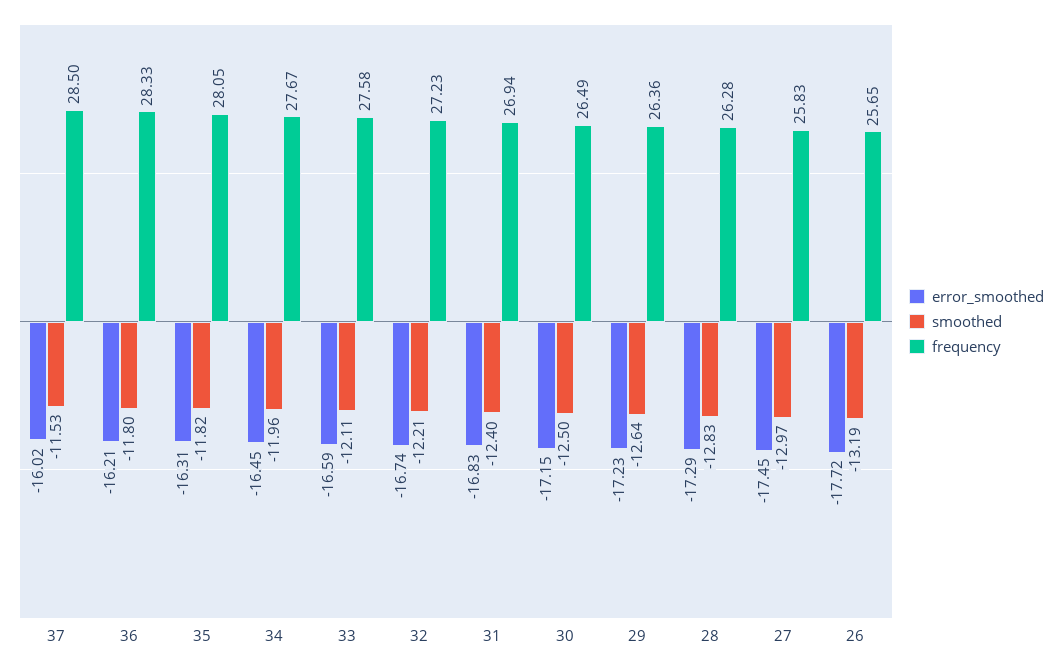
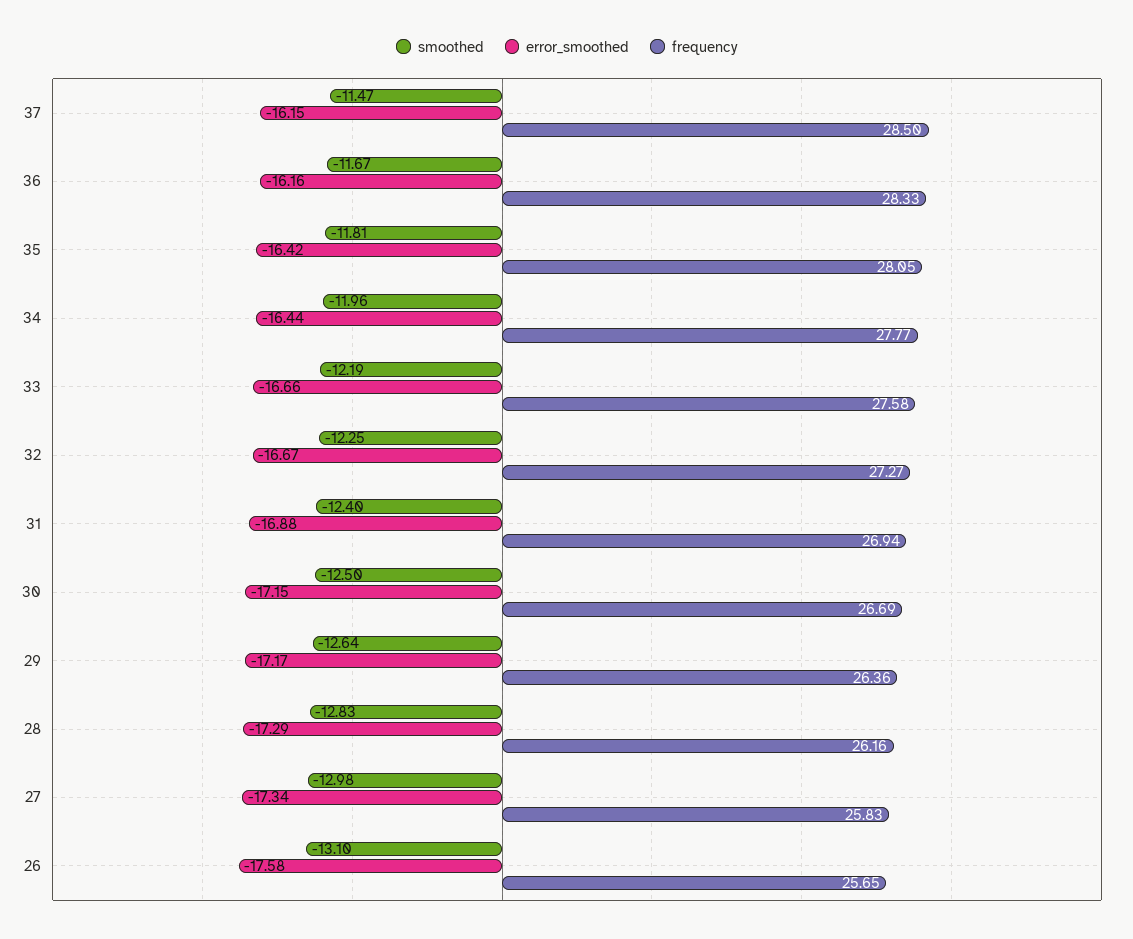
  {
    "error_smoothed": {
-     "37": -16.02,
+     "37": -16.15,
-     "36": -16.21,
+     "36": -16.16,
-     "35": -16.31,
+     "35": -16.42,
-     "34": -16.45,
+     "34": -16.44,
-     "33": -16.59,
+     "33": -16.66,
-     "32": -16.74,
+     "32": -16.67,
-     "31": -16.83,
+     "31": -16.88,
      "30": -17.15,
-     "29": -17.23,
+     "29": -17.17,
      "28": -17.29,
-     "27": -17.45,
+     "27": -17.34,
-     "26": -17.72
+     "26": -17.58
    },
    "smoothed": {
-     "37": -11.53,
+     "37": -11.47,
-     "36": -11.8,
+     "36": -11.67,
-     "35": -11.82,
+     "35": -11.81,
      "34": -11.96,
-     "33": -12.11,
+     "33": -12.19,
-     "32": -12.21,
+     "32": -12.25,
      "31": -12.4,
      "30": -12.5,
      "29": -12.64,
      "28": -12.83,
-     "27": -12.97,
+     "27": -12.98,
-     "26": -13.19
+     "26": -13.1
    },
    "frequency": {
      "37": 28.5,
      "36": 28.33,
      "35": 28.05,
-     "34": 27.67,
+     "34": 27.77,
      "33": 27.58,
-     "32": 27.23,
+     "32": 27.27,
      "31": 26.94,
-     "30": 26.49,
+     "30": 26.69,
      "29": 26.36,
-     "28": 26.28,
+     "28": 26.16,
      "27": 25.83,
      "26": 25.65
    }
  }

